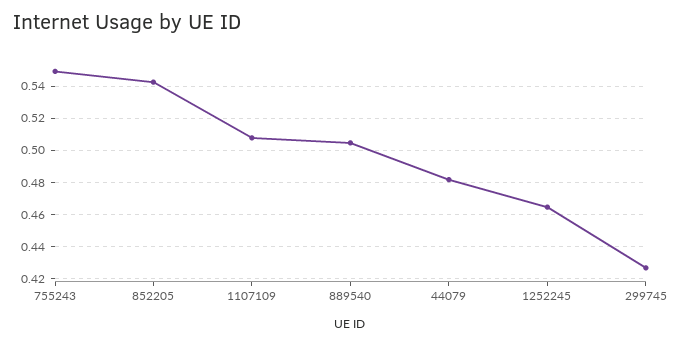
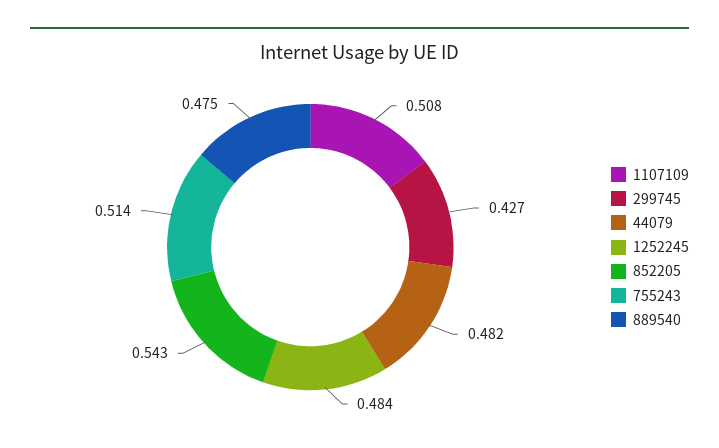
  {
-   "755243": 0.55,
+   "755243": 0.514,
    "852205": 0.543,
    "1107109": 0.508,
-   "889540": 0.505,
+   "889540": 0.475,
    "44079": 0.482,
-   "1252245": 0.465,
+   "1252245": 0.484,
    "299745": 0.427
  }

